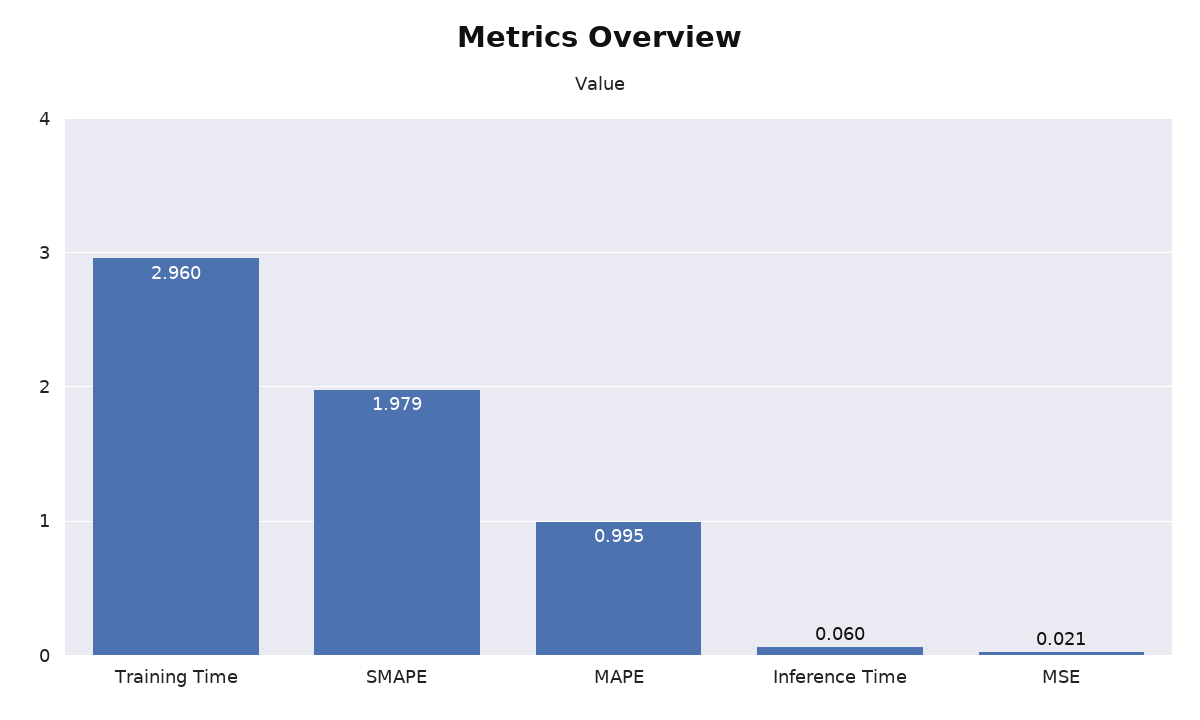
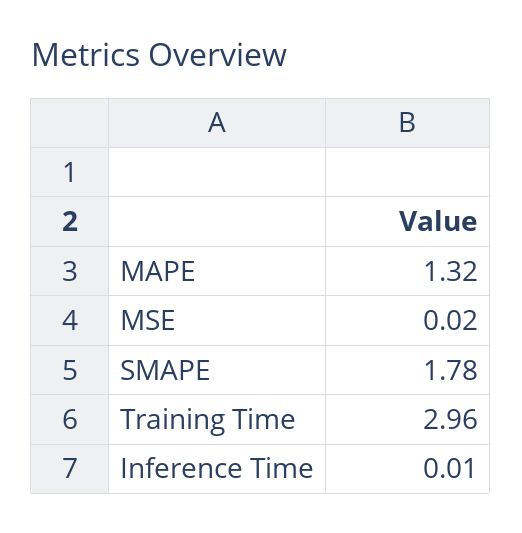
  {
    "Training Time": 2.96,
-   "SMAPE": 1.979,
+   "SMAPE": 1.78,
-   "MAPE": 0.995,
+   "MAPE": 1.32,
-   "Inference Time": 0.06,
+   "Inference Time": 0.01,
    "MSE": 0.021
  }

